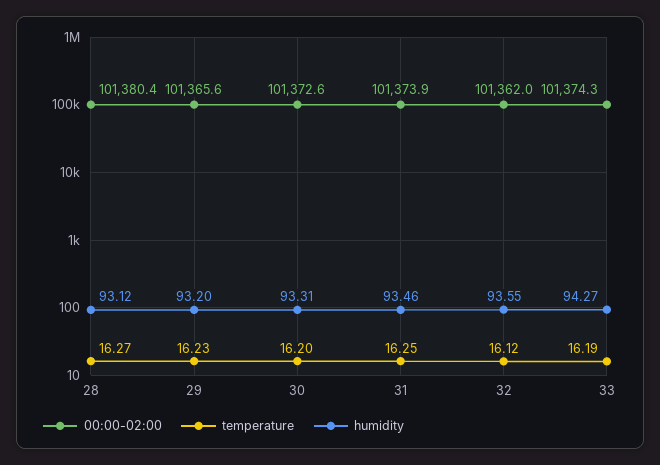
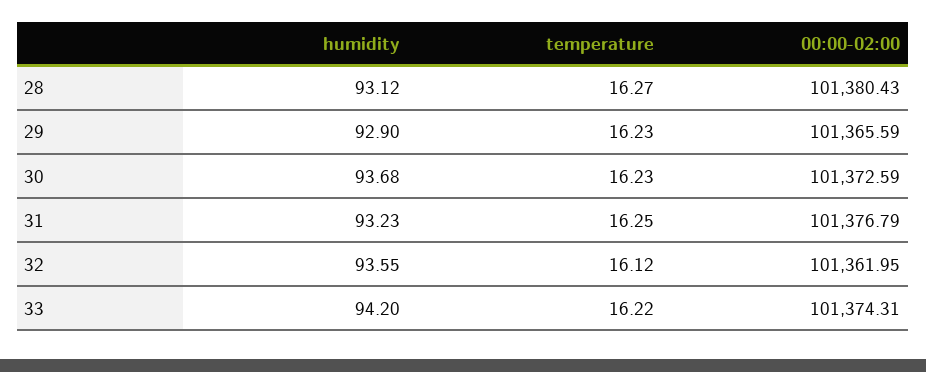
  {
    "00:00-02:00": {
      "28": 101380.43,
      "29": 101365.59,
      "30": 101372.59,
-     "31": 101373.9,
+     "31": 101376.79,
      "32": 101361.95,
      "33": 101374.31
    },
    "temperature": {
      "28": 16.27,
      "29": 16.23,
-     "30": 16.2,
+     "30": 16.23,
      "31": 16.25,
      "32": 16.12,
-     "33": 16.19
+     "33": 16.22
    },
    "humidity": {
      "28": 93.12,
-     "29": 93.2,
+     "29": 92.9,
-     "30": 93.31,
+     "30": 93.68,
-     "31": 93.46,
+     "31": 93.23,
      "32": 93.55,
-     "33": 94.27
+     "33": 94.2
    }
  }

